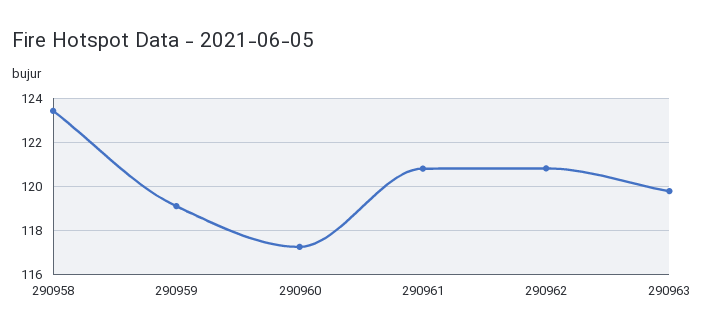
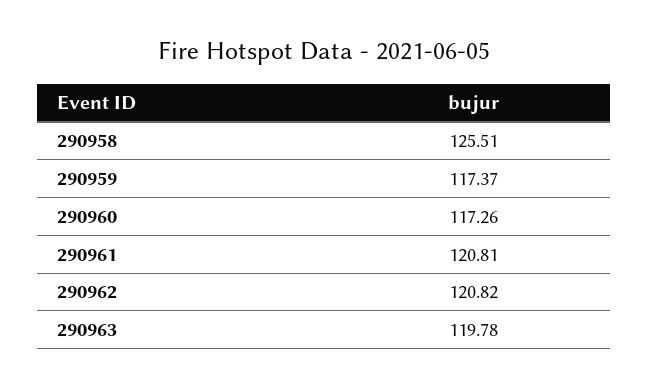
  {
-   "290958": 123.5,
+   "290958": 125.51,
-   "290959": 119,
+   "290959": 117.37,
    "290960": 117.26,
    "290961": 120.81,
    "290962": 120.82,
    "290963": 119.78
  }

